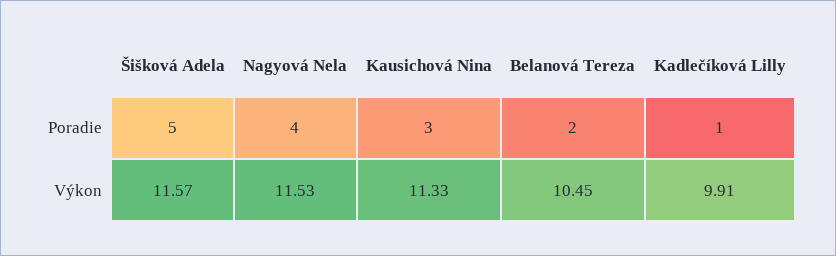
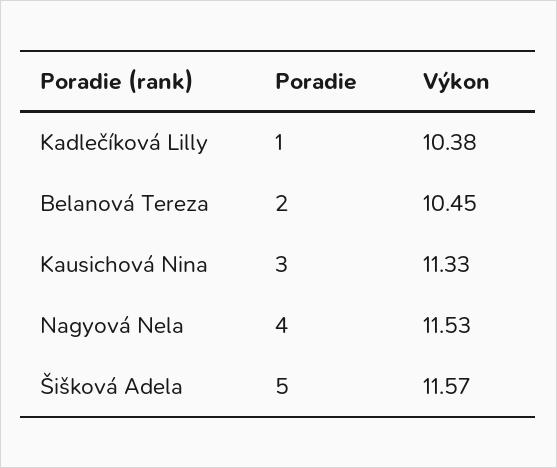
  {
    "Šišková Adela": {
      "Poradie": 5,
      "Výkon": 11.57
    },
    "Nagyová Nela": {
      "Poradie": 4,
      "Výkon": 11.53
    },
    "Kausichová Nina": {
      "Poradie": 3,
      "Výkon": 11.33
    },
    "Belanová Tereza": {
      "Poradie": 2,
      "Výkon": 10.45
    },
    "Kadlečíková Lilly": {
      "Poradie": 1,
-     "Výkon": 9.91
+     "Výkon": 10.38
    }
  }

